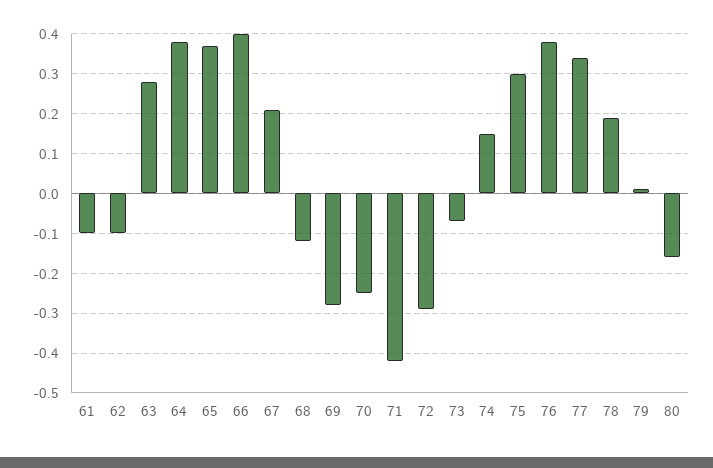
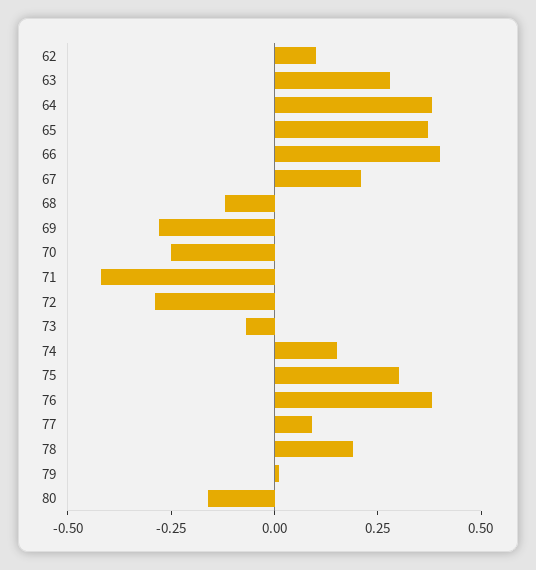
  {
-   "61": -0.1,
-   "62": -0.1,
+   "62": 0.1,
    "63": 0.3,
    "64": 0.4,
    "65": 0.35,
    "66": 0.4,
    "67": 0.2,
    "68": -0.1,
    "69": -0.3,
    "70": -0.25,
    "71": -0.4,
    "72": -0.3,
    "73": -0.05,
    "74": 0.15,
    "75": 0.3,
    "76": 0.4,
-   "77": 0.35,
+   "77": 0.1,
    "78": 0.2,
    "79": 0,
    "80": -0.15
  }

